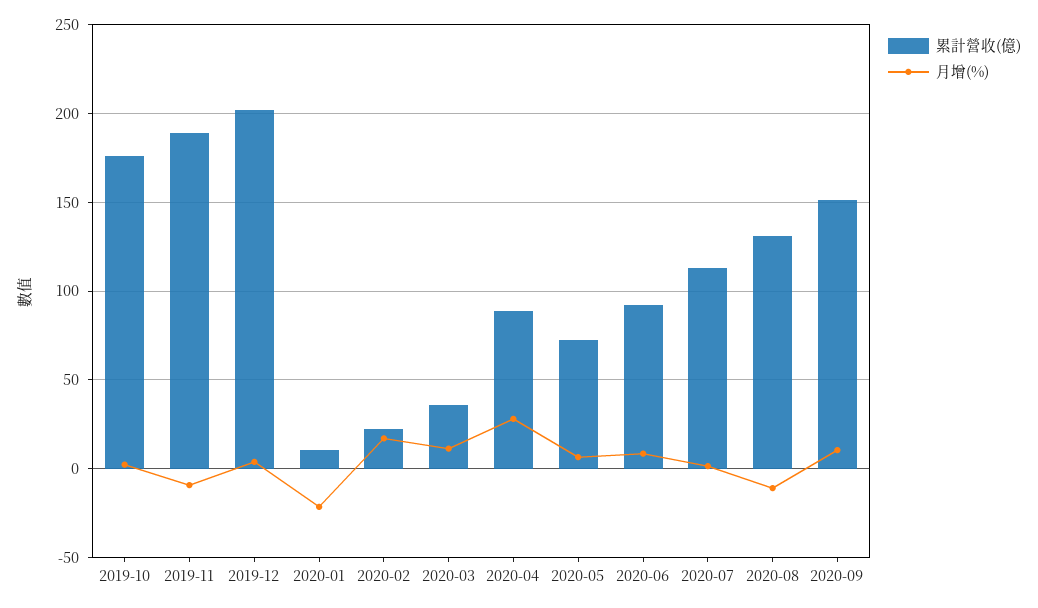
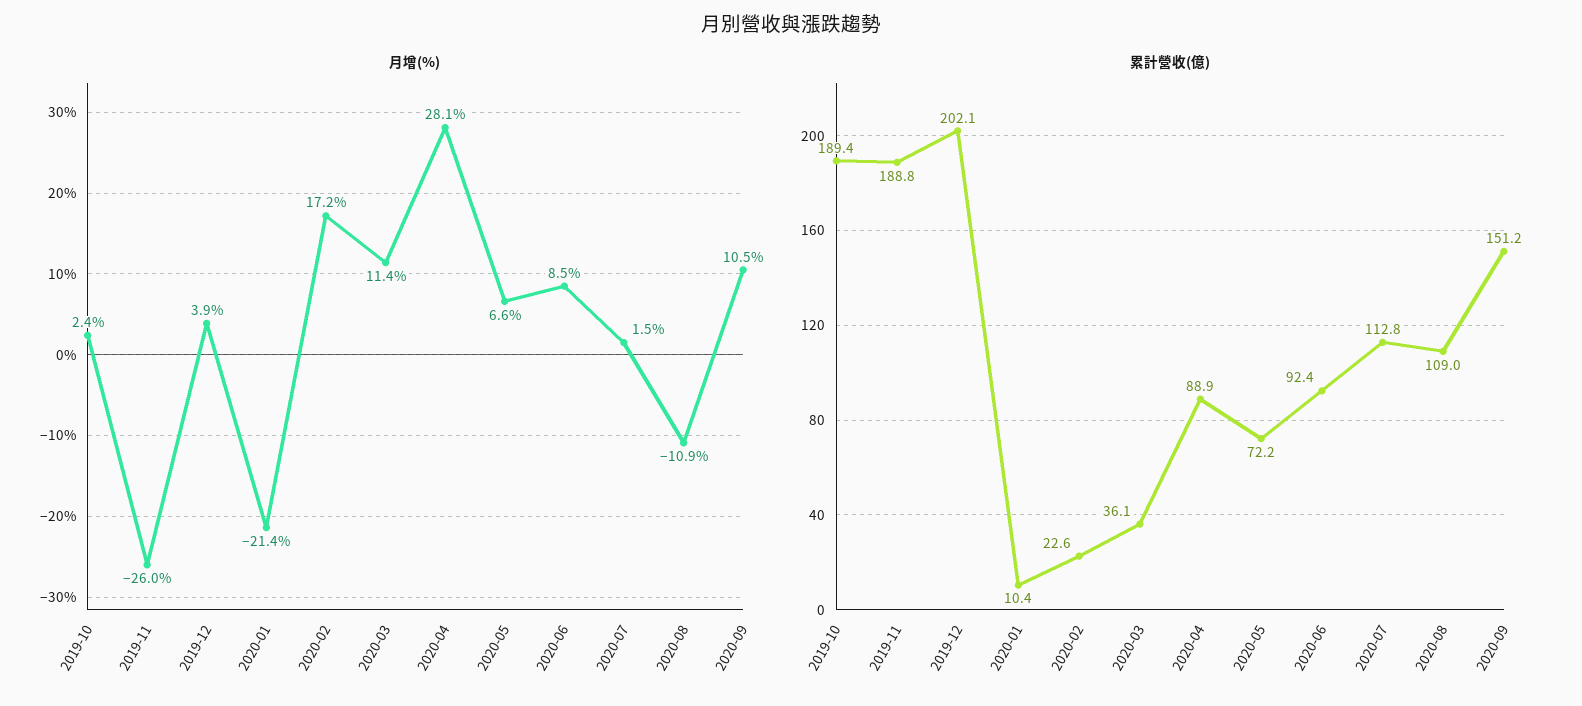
  {
    "累計營收(億)": {
-     "2019-10": 175,
+     "2019-10": 189.4,
      "2019-11": 188.8,
      "2019-12": 202.1,
      "2020-01": 10.4,
      "2020-02": 22.6,
      "2020-03": 36.1,
      "2020-04": 88.9,
      "2020-05": 72.2,
      "2020-06": 92.4,
      "2020-07": 112.8,
-     "2020-08": 130,
+     "2020-08": 109,
      "2020-09": 151.2
    },
    "月增(%)": {
      "2019-10": 2.4,
-     "2019-11": -10,
+     "2019-11": -26,
      "2019-12": 3.9,
      "2020-01": -21.4,
      "2020-02": 17.2,
      "2020-03": 11.4,
      "2020-04": 28.1,
      "2020-05": 6.6,
      "2020-06": 8.5,
      "2020-07": 1.5,
      "2020-08": -10.9,
      "2020-09": 10.5
    }
  }

